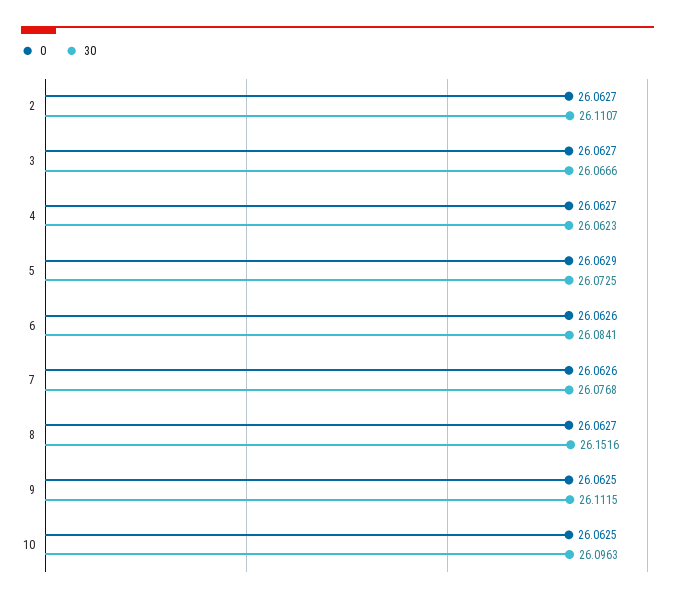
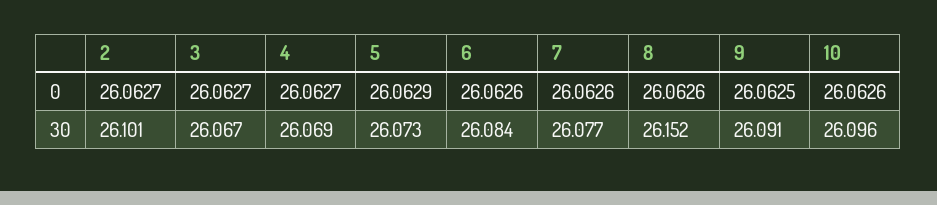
  {
    "0": {
      "2": 26.0627,
      "3": 26.0627,
      "4": 26.0627,
      "5": 26.0629,
      "6": 26.0626,
      "7": 26.0626,
-     "8": 26.0627,
+     "8": 26.0626,
      "9": 26.0625,
-     "10": 26.0625
+     "10": 26.0626
    },
    "30": {
-     "2": 26.1107,
+     "2": 26.101,
      "3": 26.0666,
-     "4": 26.0623,
+     "4": 26.069,
      "5": 26.0725,
      "6": 26.0841,
      "7": 26.0768,
      "8": 26.1516,
-     "9": 26.1115,
+     "9": 26.091,
      "10": 26.0963
    }
  }

